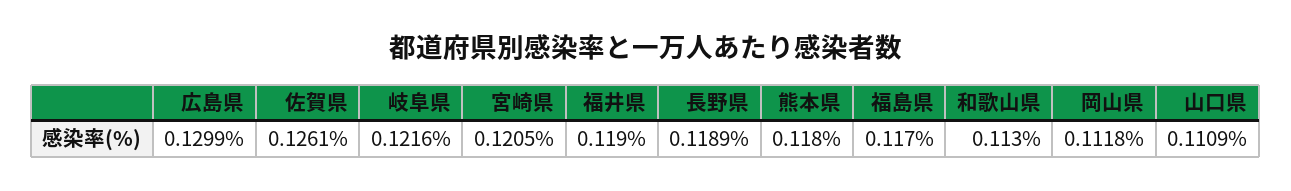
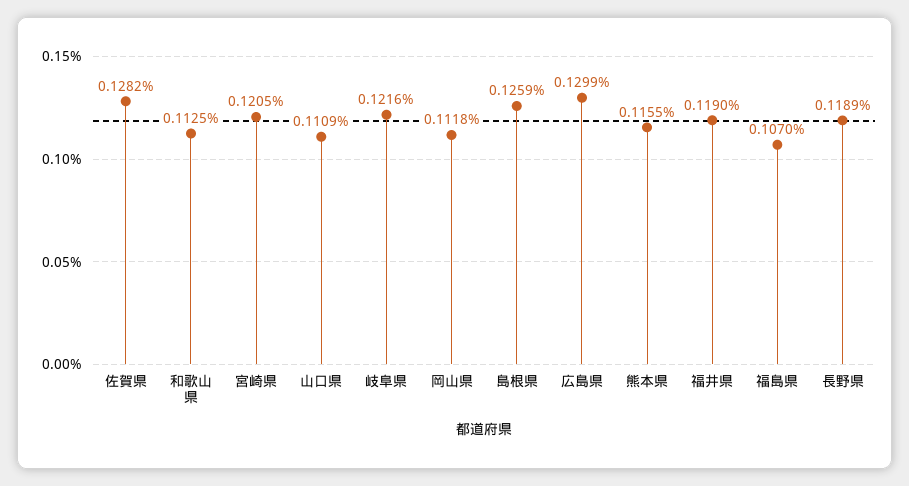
  {
    "広島県": 0.1299,
-   "佐賀県": 0.1261,
+   "佐賀県": 0.1282,
    "岐阜県": 0.1216,
    "宮崎県": 0.1205,
    "福井県": 0.119,
    "長野県": 0.1189,
-   "熊本県": 0.118,
+   "熊本県": 0.1155,
-   "福島県": 0.117,
+   "福島県": 0.107,
-   "和歌山県": 0.113,
+   "和歌山県": 0.1125,
    "岡山県": 0.1118,
-   "山口県": 0.1109
+   "山口県": 0.1109,
+   "島根県": 0.1259
  }

